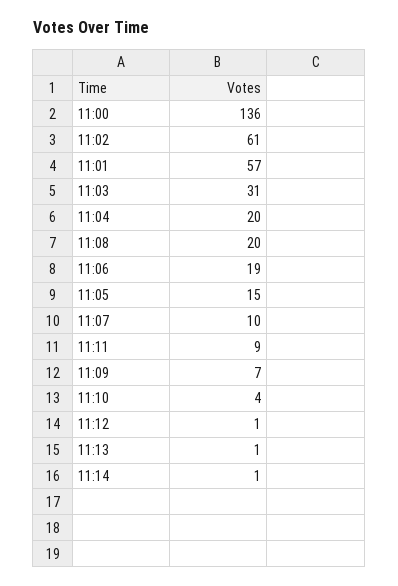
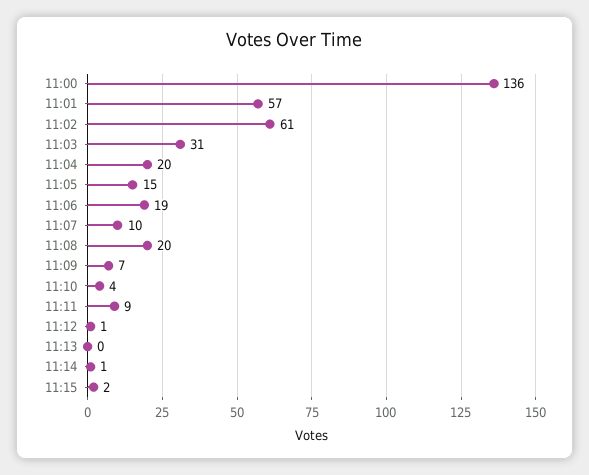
  {
    "11:00": 136,
    "11:02": 61,
    "11:01": 57,
    "11:03": 31,
    "11:04": 20,
    "11:08": 20,
    "11:06": 19,
    "11:05": 15,
    "11:07": 10,
    "11:11": 9,
    "11:09": 7,
    "11:10": 4,
    "11:12": 1,
-   "11:13": 1,
+   "11:13": 0,
-   "11:14": 1
+   "11:14": 1,
+   "11:15": 2
  }

